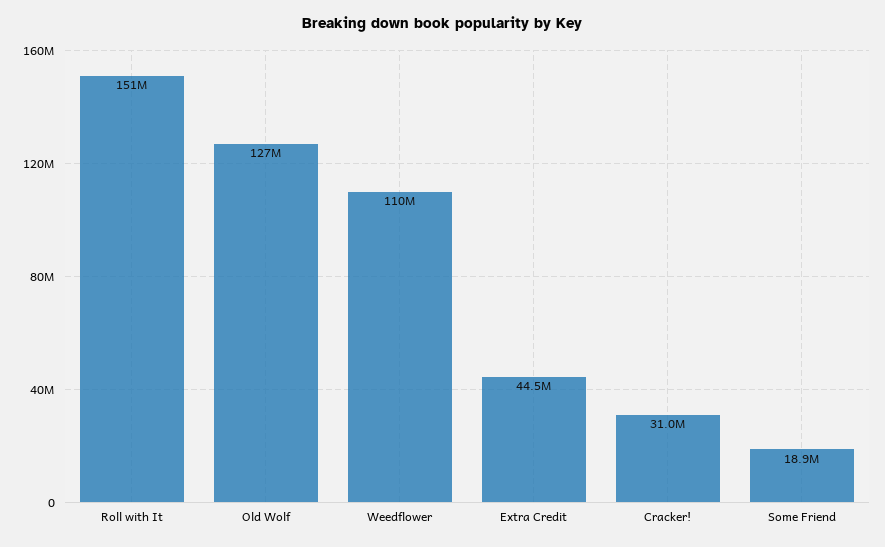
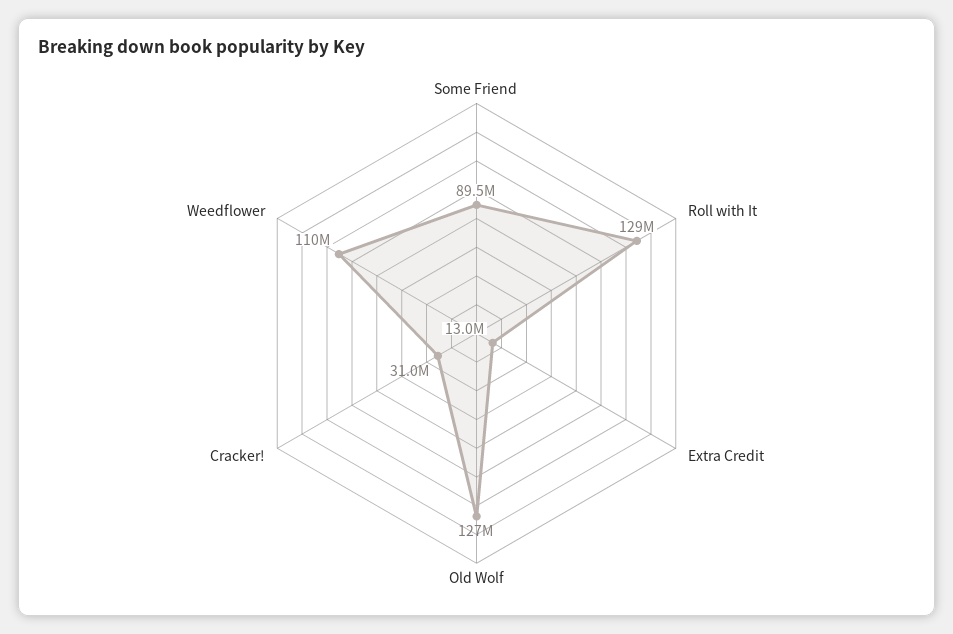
  {
-   "Roll with It": 151000000,
+   "Roll with It": 129000000,
    "Old Wolf": 127000000,
    "Weedflower": 110000000,
-   "Extra Credit": 44500000,
+   "Extra Credit": 13000000,
    "Cracker!": 31000000,
-   "Some Friend": 18900000
+   "Some Friend": 89500000
  }

